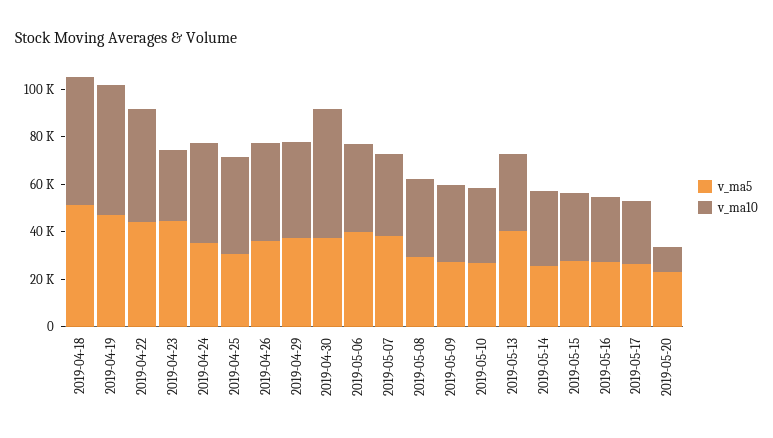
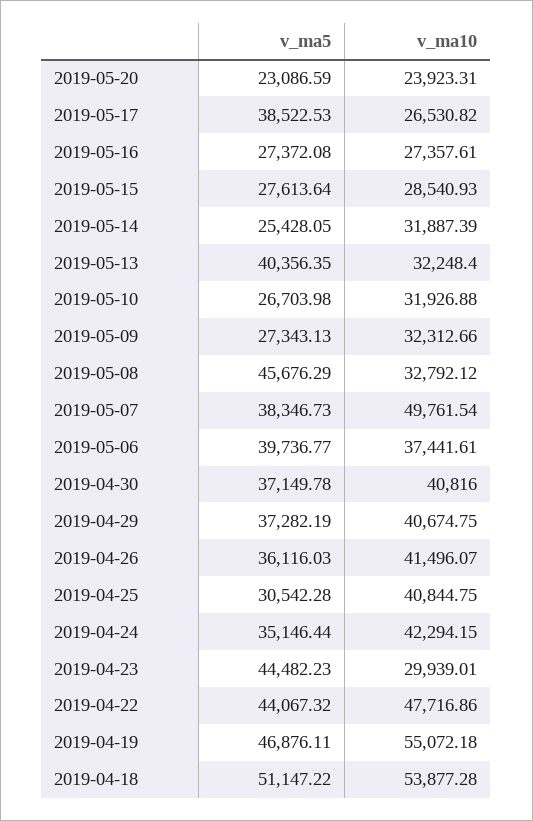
  {
    "v_ma5": {
      "2019-04-18": 51147.22,
      "2019-04-19": 46876.11,
      "2019-04-22": 44067.32,
      "2019-04-23": 44482.23,
      "2019-04-24": 35146.44,
      "2019-04-25": 30542.28,
      "2019-04-26": 36116.03,
      "2019-04-29": 37282.19,
      "2019-04-30": 37149.78,
      "2019-05-06": 39736.77,
      "2019-05-07": 38346.73,
-     "2019-05-08": 30000,
+     "2019-05-08": 45676.29,
      "2019-05-09": 27343.13,
      "2019-05-10": 26703.98,
      "2019-05-13": 40356.35,
      "2019-05-14": 25428.05,
      "2019-05-15": 27613.64,
      "2019-05-16": 27372.08,
-     "2019-05-17": 25000,
+     "2019-05-17": 38522.53,
      "2019-05-20": 23086.59
    },
    "v_ma10": {
      "2019-04-18": 53877.28,
      "2019-04-19": 55072.18,
      "2019-04-22": 47716.86,
      "2019-04-23": 29939.01,
      "2019-04-24": 42294.15,
      "2019-04-25": 40844.75,
      "2019-04-26": 41496.07,
      "2019-04-29": 40674.75,
-     "2019-04-30": 55000,
+     "2019-04-30": 40816,
      "2019-05-06": 37441.61,
-     "2019-05-07": 35000,
+     "2019-05-07": 49761.54,
      "2019-05-08": 32792.12,
      "2019-05-09": 32312.66,
      "2019-05-10": 31926.88,
      "2019-05-13": 32248.4,
      "2019-05-14": 31887.39,
      "2019-05-15": 28540.93,
      "2019-05-16": 27357.61,
      "2019-05-17": 26530.82,
-     "2019-05-20": 10000
+     "2019-05-20": 23923.31
    }
  }

